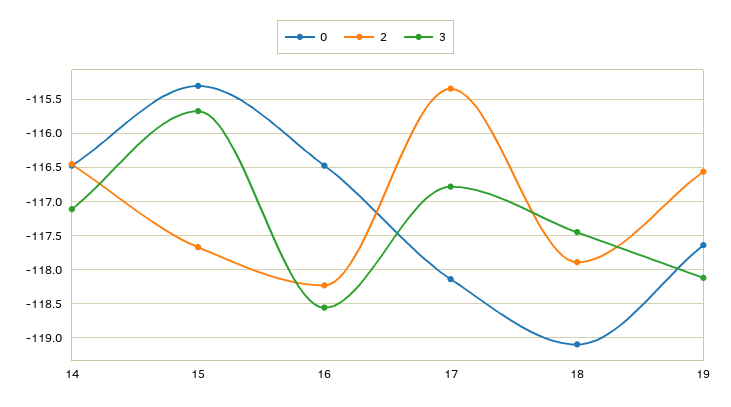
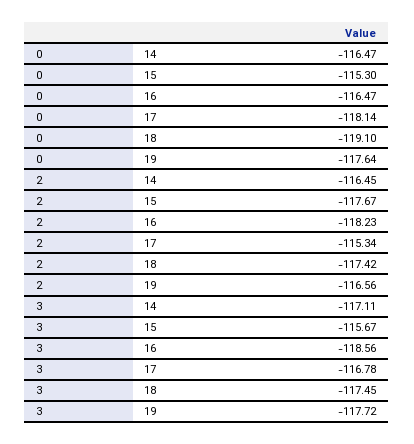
  {
    "0": {
      "14": -116.47,
      "15": -115.3,
      "16": -116.47,
      "17": -118.14,
      "18": -119.1,
      "19": -117.64
    },
    "2": {
      "14": -116.45,
      "15": -117.67,
      "16": -118.23,
      "17": -115.34,
-     "18": -117.9,
+     "18": -117.42,
      "19": -116.56
    },
    "3": {
      "14": -117.11,
      "15": -115.67,
      "16": -118.56,
      "17": -116.78,
      "18": -117.45,
-     "19": -118.1
+     "19": -117.72
    }
  }

